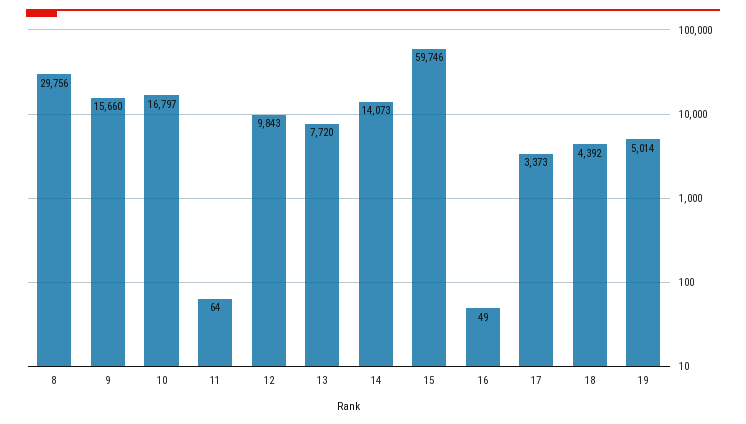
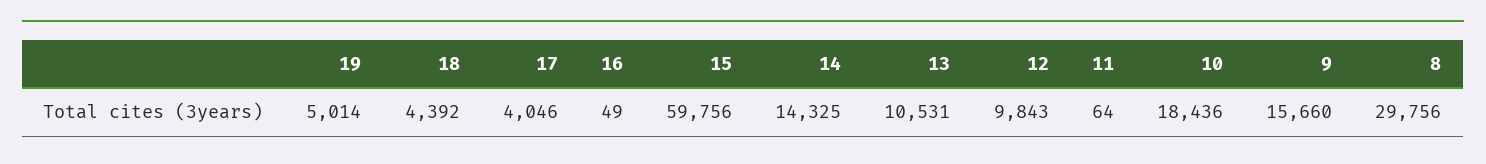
  {
    "8": 29756,
    "9": 15660,
-   "10": 16797,
+   "10": 18436,
    "11": 64,
    "12": 9843,
-   "13": 7720,
+   "13": 10531,
-   "14": 14073,
+   "14": 14325,
-   "15": 59746,
+   "15": 59756,
    "16": 49,
-   "17": 3373,
+   "17": 4046,
    "18": 4392,
    "19": 5014
  }

